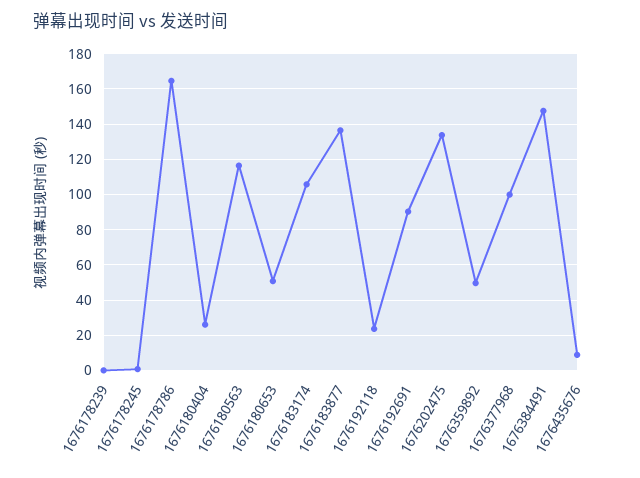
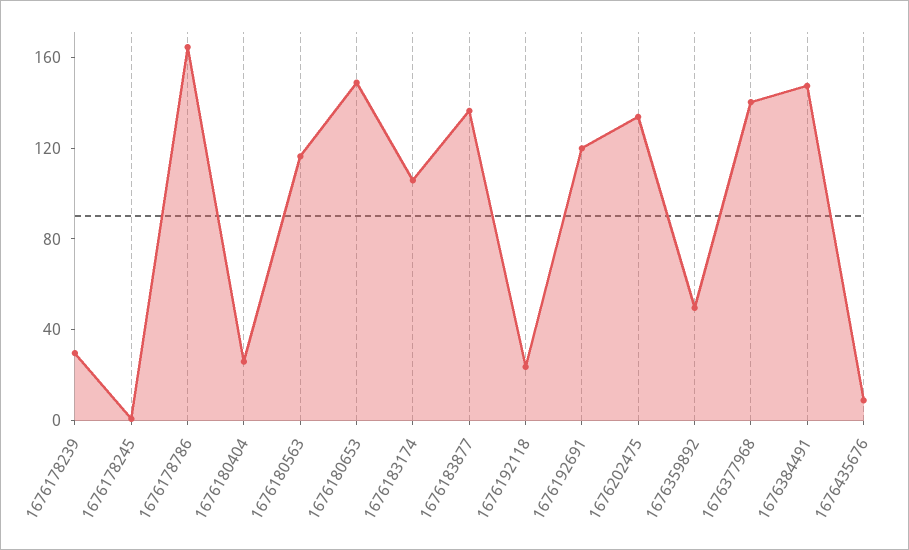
  {
-   "1676178239": 0,
+   "1676178239": 30,
    "1676178245": 0,
    "1676178786": 165,
    "1676180404": 25,
    "1676180563": 115,
-   "1676180653": 50,
+   "1676180653": 150,
    "1676183174": 105,
    "1676183877": 135,
    "1676192118": 25,
-   "1676192691": 90,
+   "1676192691": 120,
    "1676202475": 135,
    "1676359892": 50,
-   "1676377968": 100,
+   "1676377968": 140,
    "1676384491": 150,
    "1676435676": 10
  }

